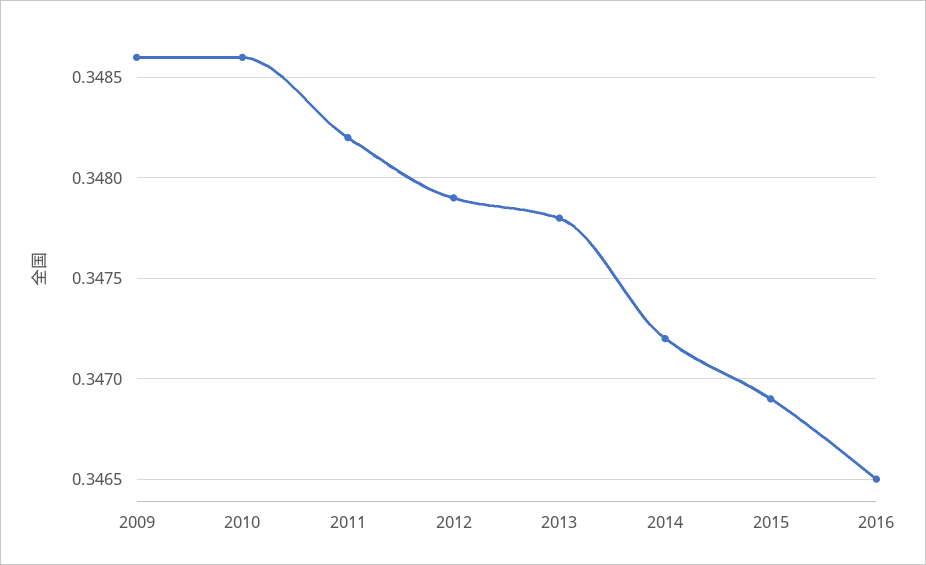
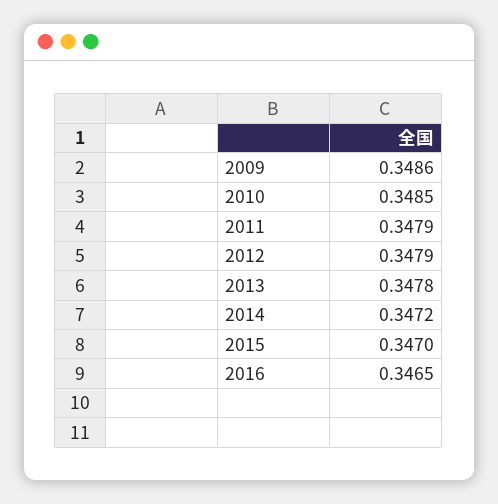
  {
    "2009": 0.3486,
-   "2010": 0.3486,
+   "2010": 0.3485,
-   "2011": 0.3482,
+   "2011": 0.3479,
    "2012": 0.3479,
    "2013": 0.3478,
    "2014": 0.3472,
-   "2015": 0.3469,
+   "2015": 0.347,
    "2016": 0.3465
  }

